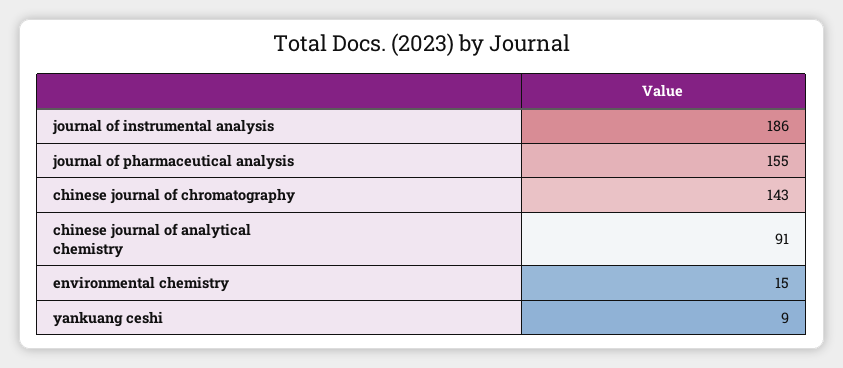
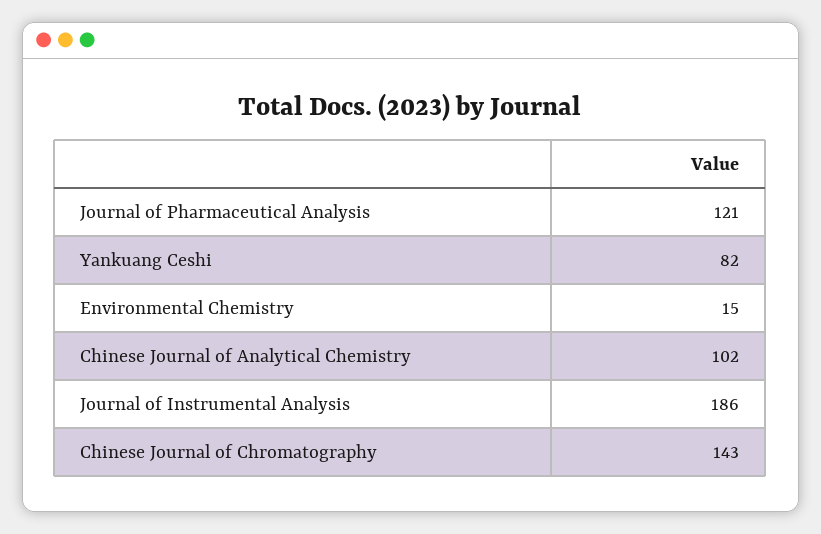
  {
    "journal of instrumental analysis": 186,
-   "journal of pharmaceutical analysis": 155,
+   "journal of pharmaceutical analysis": 121,
    "chinese journal of chromatography": 143,
-   "chinese journal of analytical chemistry": 91,
+   "chinese journal of analytical chemistry": 102,
    "environmental chemistry": 15,
-   "yankuang ceshi": 9
+   "yankuang ceshi": 82
  }

